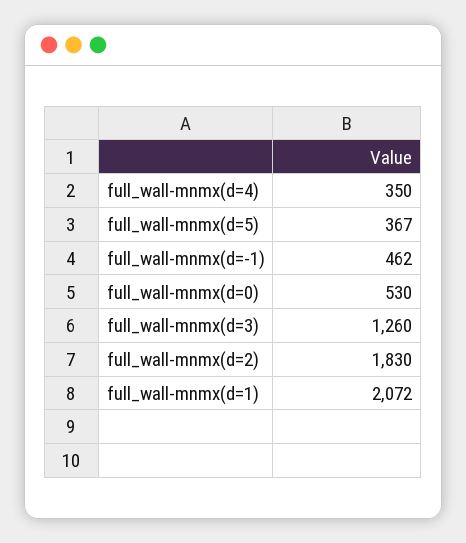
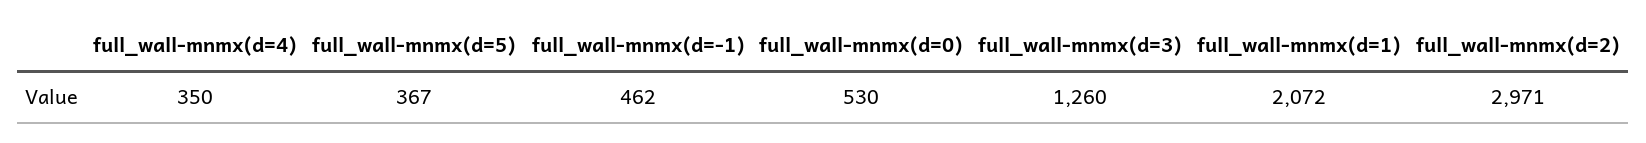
  {
    "full_wall-mnmx(d=4)": 350,
    "full_wall-mnmx(d=5)": 367,
    "full_wall-mnmx(d=-1)": 462,
    "full_wall-mnmx(d=0)": 530,
    "full_wall-mnmx(d=3)": 1260,
-   "full_wall-mnmx(d=2)": 1830,
+   "full_wall-mnmx(d=2)": 2971,
    "full_wall-mnmx(d=1)": 2072
  }

